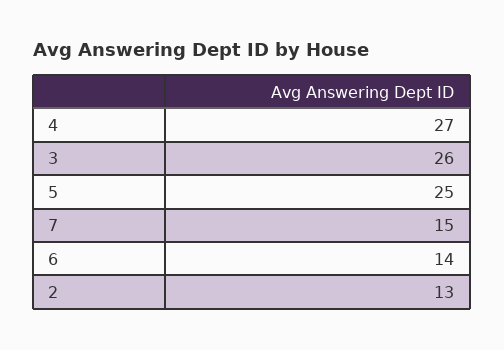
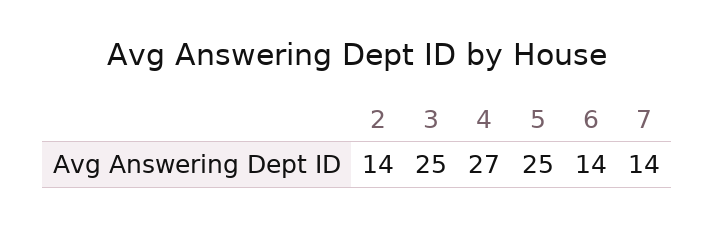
  {
    "4": 27,
-   "3": 26,
+   "3": 25,
    "5": 25,
-   "7": 15,
+   "7": 14,
    "6": 14,
-   "2": 13
+   "2": 14
  }

